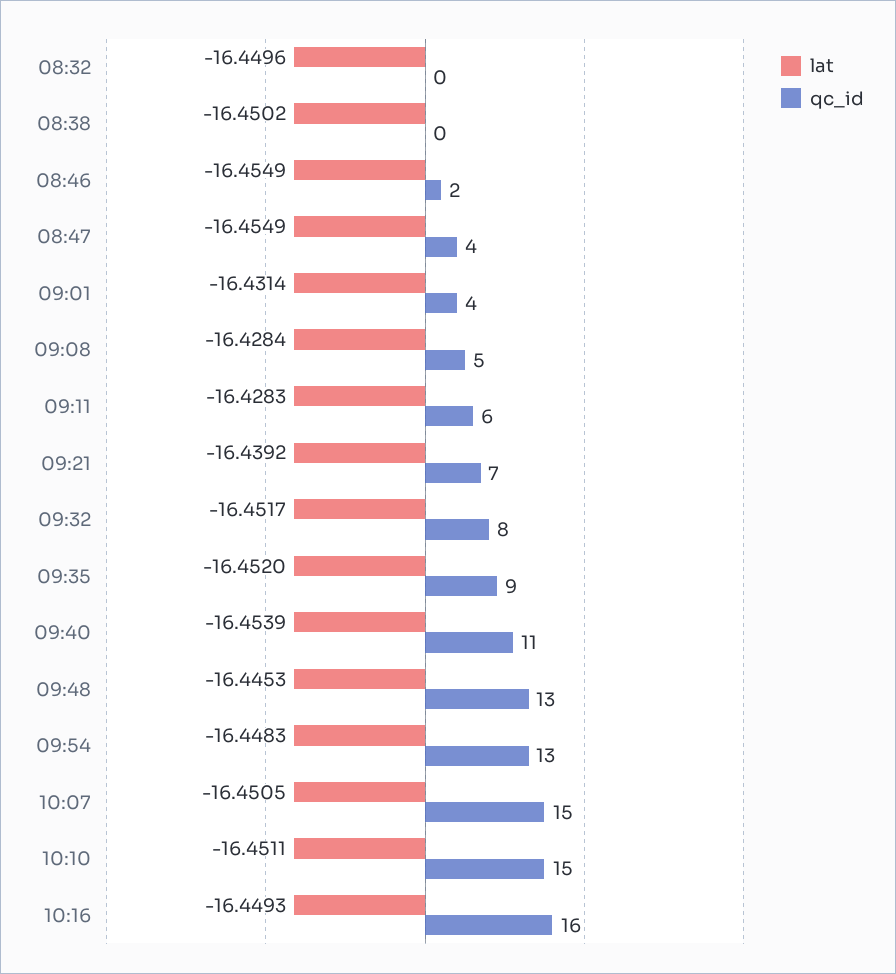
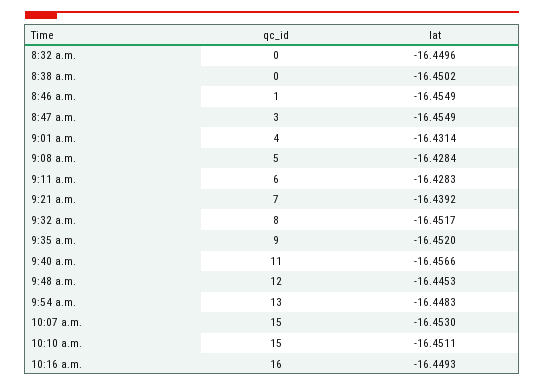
  {
    "lat": {
      "08:32": -16.4496,
      "08:38": -16.4502,
      "08:46": -16.4549,
      "08:47": -16.4549,
      "09:01": -16.4314,
      "09:08": -16.4284,
      "09:11": -16.4283,
      "09:21": -16.4392,
      "09:32": -16.4517,
      "09:35": -16.452,
-     "09:40": -16.4539,
+     "09:40": -16.4566,
      "09:48": -16.4453,
      "09:54": -16.4483,
-     "10:07": -16.4505,
+     "10:07": -16.453,
      "10:10": -16.4511,
      "10:16": -16.4493
    },
    "qc_id": {
      "08:32": 0,
      "08:38": 0,
-     "08:46": 2,
+     "08:46": 1,
-     "08:47": 4,
+     "08:47": 3,
      "09:01": 4,
      "09:08": 5,
      "09:11": 6,
      "09:21": 7,
      "09:32": 8,
      "09:35": 9,
      "09:40": 11,
-     "09:48": 13,
+     "09:48": 12,
      "09:54": 13,
      "10:07": 15,
      "10:10": 15,
      "10:16": 16
    }
  }

